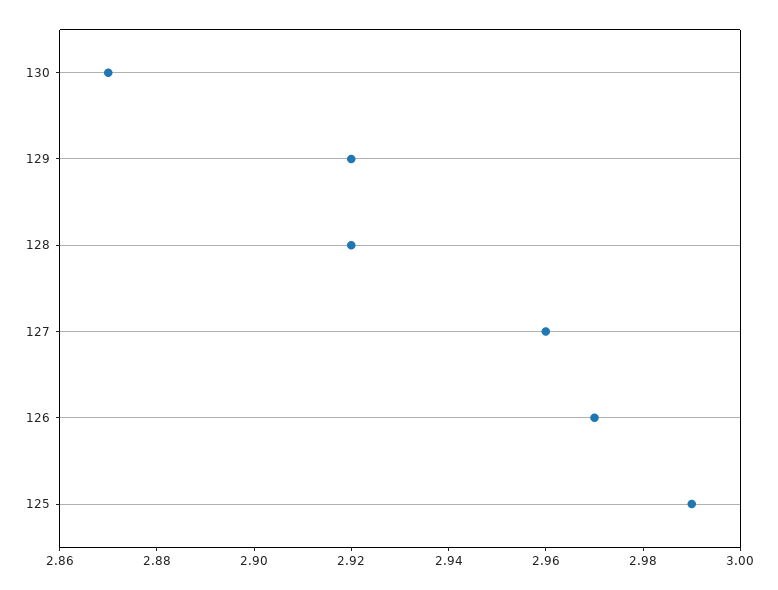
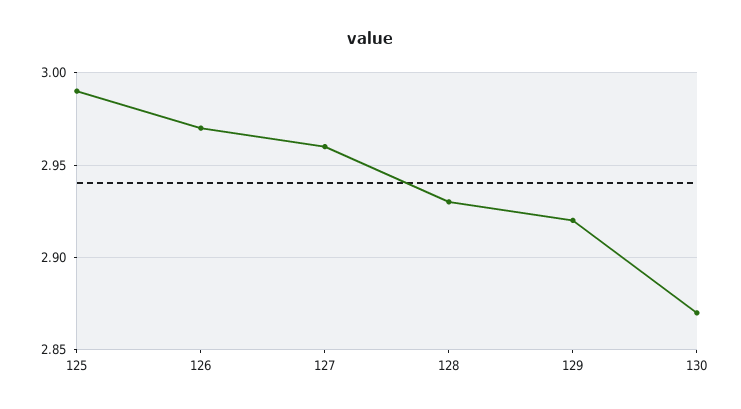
  {
    "130": 2.87,
    "129": 2.92,
-   "128": 2.92,
+   "128": 2.93,
    "127": 2.96,
    "126": 2.97,
    "125": 2.99
  }

